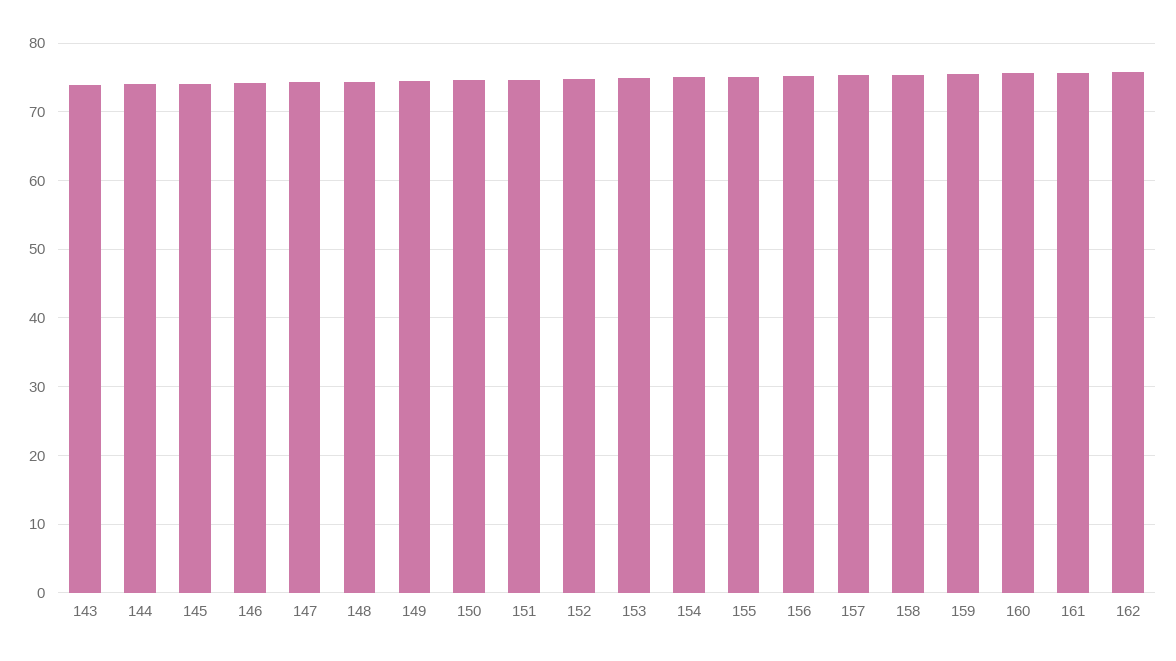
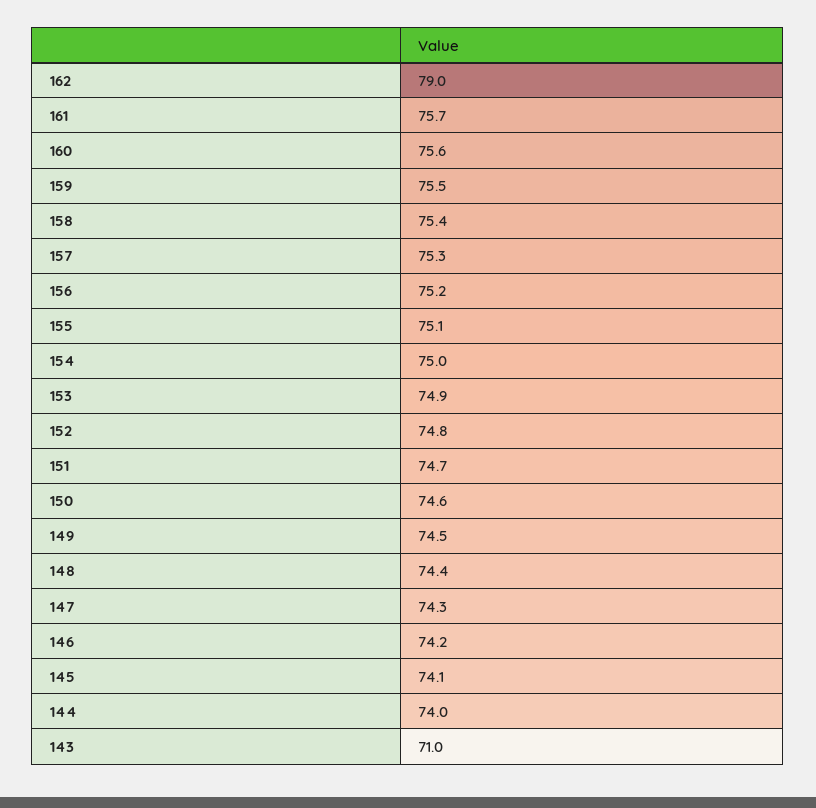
  {
-   "143": 74,
+   "143": 71,
    "144": 74,
    "145": 74.1,
    "146": 74.2,
    "147": 74.3,
    "148": 74.4,
    "149": 74.5,
    "150": 74.6,
    "151": 74.7,
    "152": 74.8,
    "153": 74.9,
    "154": 75,
    "155": 75.1,
    "156": 75.2,
    "157": 75.3,
    "158": 75.4,
    "159": 75.5,
    "160": 75.6,
    "161": 75.7,
-   "162": 76
+   "162": 79
  }

